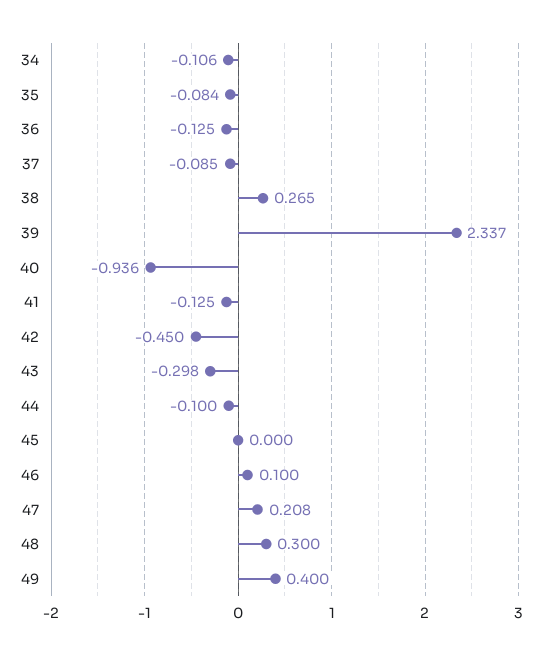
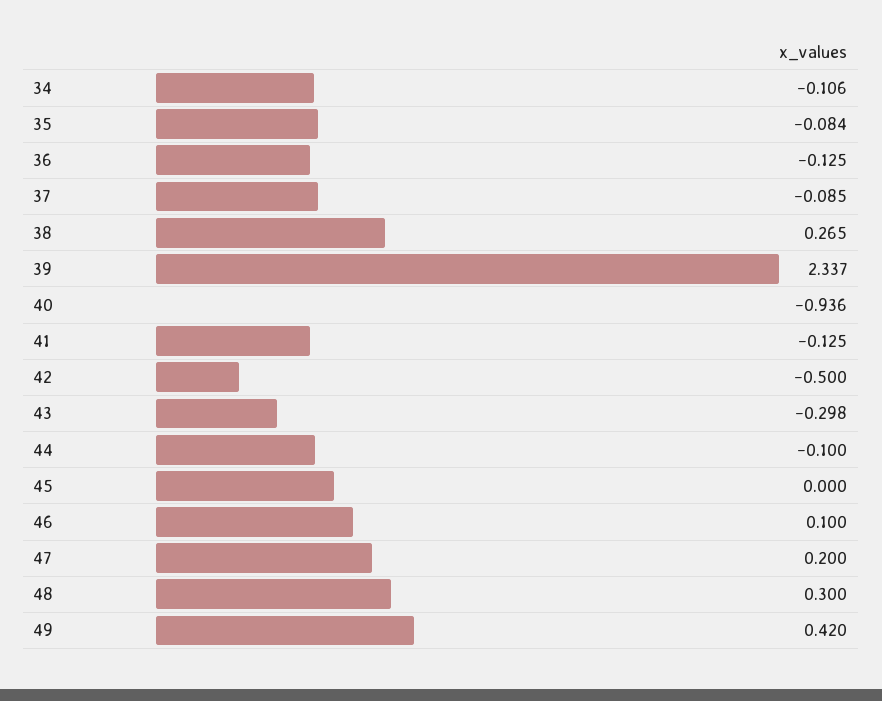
  {
    "34": -0.106,
    "35": -0.084,
    "36": -0.125,
    "37": -0.085,
    "38": 0.265,
    "39": 2.337,
    "40": -0.936,
    "41": -0.125,
-   "42": -0.45,
+   "42": -0.5,
    "43": -0.298,
    "44": -0.1,
    "45": 0,
    "46": 0.1,
-   "47": 0.208,
+   "47": 0.2,
    "48": 0.3,
-   "49": 0.4
+   "49": 0.42
  }

